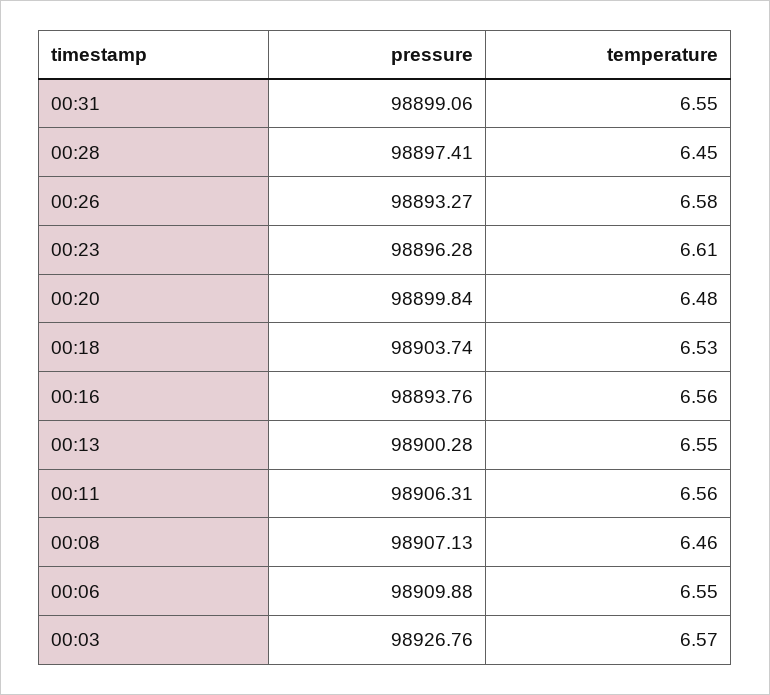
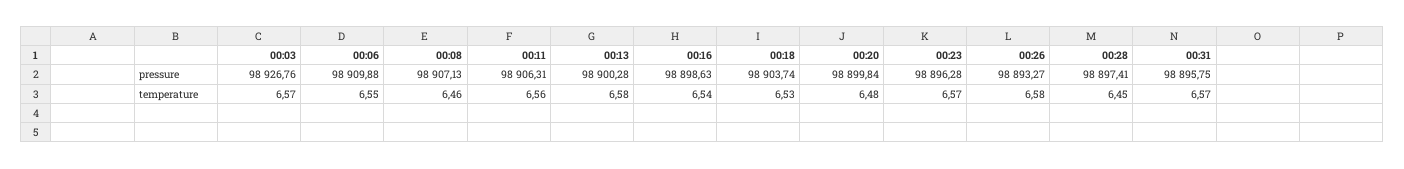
  {
    "pressure": {
-     "00:31": 98899.06,
+     "00:31": 98895.75,
      "00:28": 98897.41,
      "00:26": 98893.27,
      "00:23": 98896.28,
      "00:20": 98899.84,
      "00:18": 98903.74,
-     "00:16": 98893.76,
+     "00:16": 98898.63,
      "00:13": 98900.28,
      "00:11": 98906.31,
      "00:08": 98907.13,
      "00:06": 98909.88,
      "00:03": 98926.76
    },
    "temperature": {
-     "00:31": 6.55,
+     "00:31": 6.57,
      "00:28": 6.45,
      "00:26": 6.58,
-     "00:23": 6.61,
+     "00:23": 6.57,
      "00:20": 6.48,
      "00:18": 6.53,
-     "00:16": 6.56,
+     "00:16": 6.54,
-     "00:13": 6.55,
+     "00:13": 6.58,
      "00:11": 6.56,
      "00:08": 6.46,
      "00:06": 6.55,
      "00:03": 6.57
    }
  }

